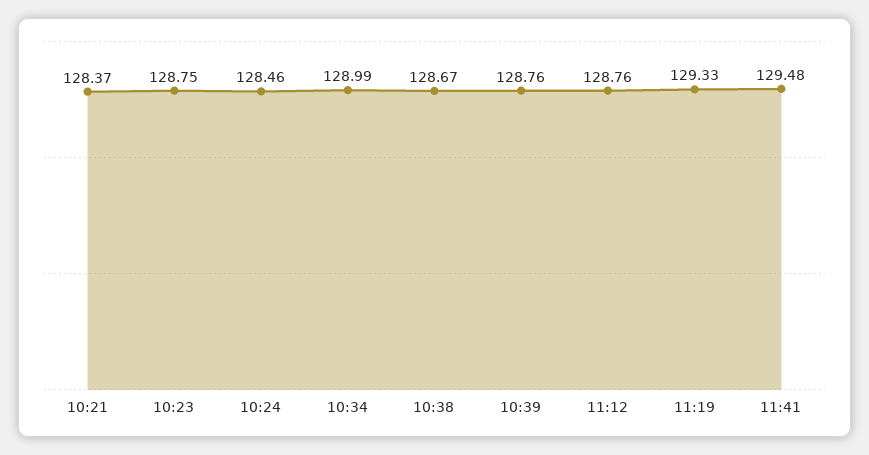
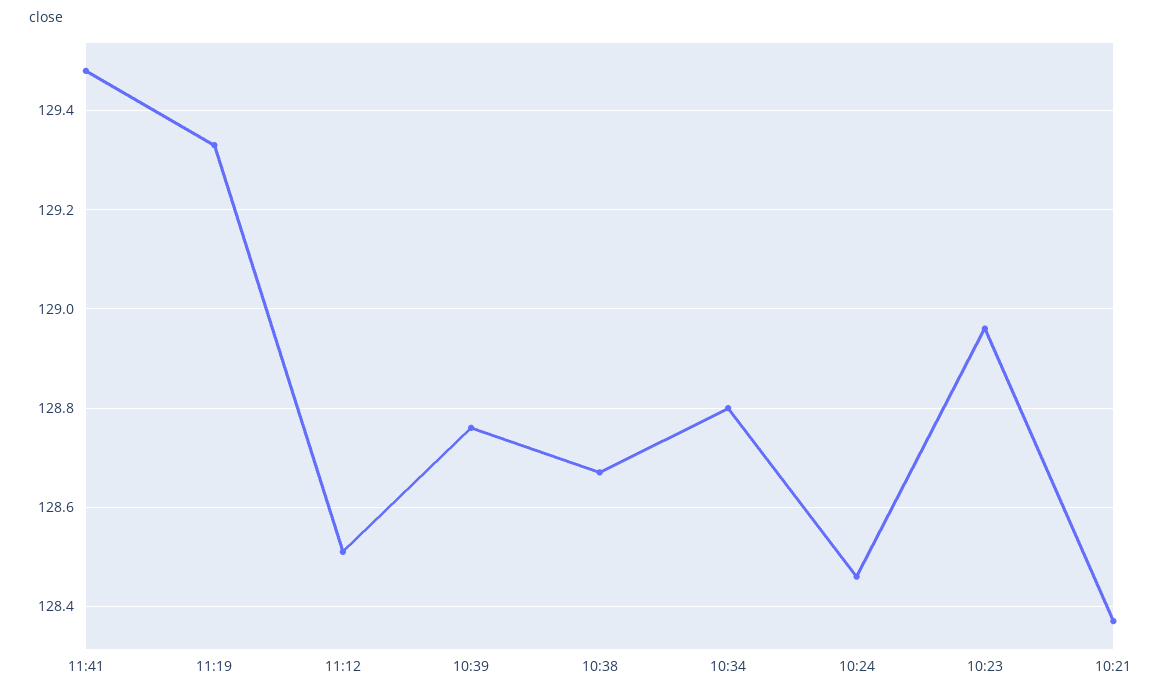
  {
    "10:21": 128.37,
-   "10:23": 128.75,
+   "10:23": 128.95,
    "10:24": 128.46,
-   "10:34": 128.99,
+   "10:34": 128.8,
    "10:38": 128.67,
    "10:39": 128.76,
-   "11:12": 128.76,
+   "11:12": 128.5,
    "11:19": 129.33,
    "11:41": 129.48
  }

